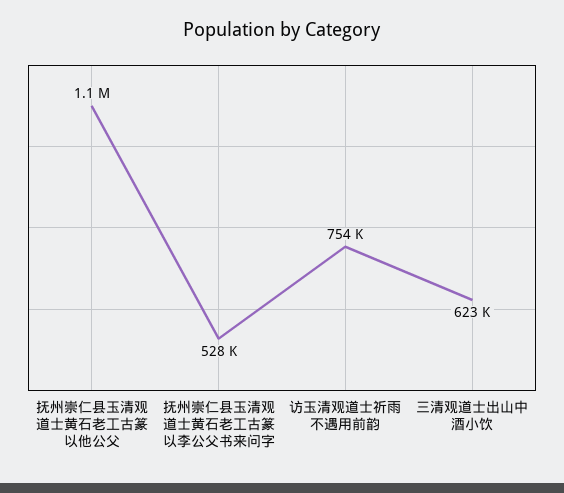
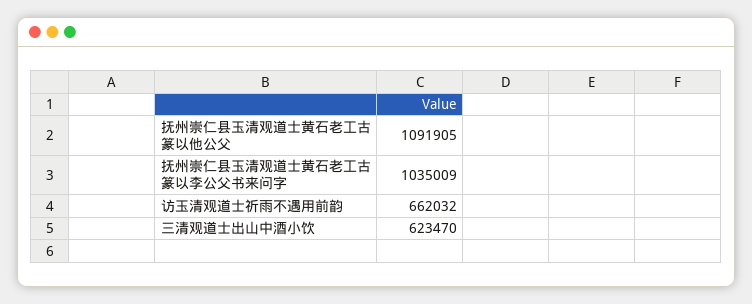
  {
    "抚州崇仁县玉清观道士黄石老工古篆以他公父": 1091905,
-   "抚州崇仁县玉清观道士黄石老工古篆以李公父书来问字": 528000,
+   "抚州崇仁县玉清观道士黄石老工古篆以李公父书来问字": 1035009,
-   "访玉清观道士祈雨不遇用前韵": 754000,
+   "访玉清观道士祈雨不遇用前韵": 662032,
    "三清观道士出山中酒小饮": 623470
  }

